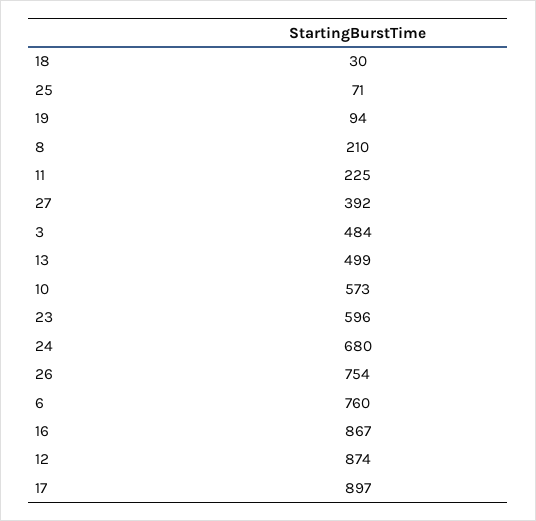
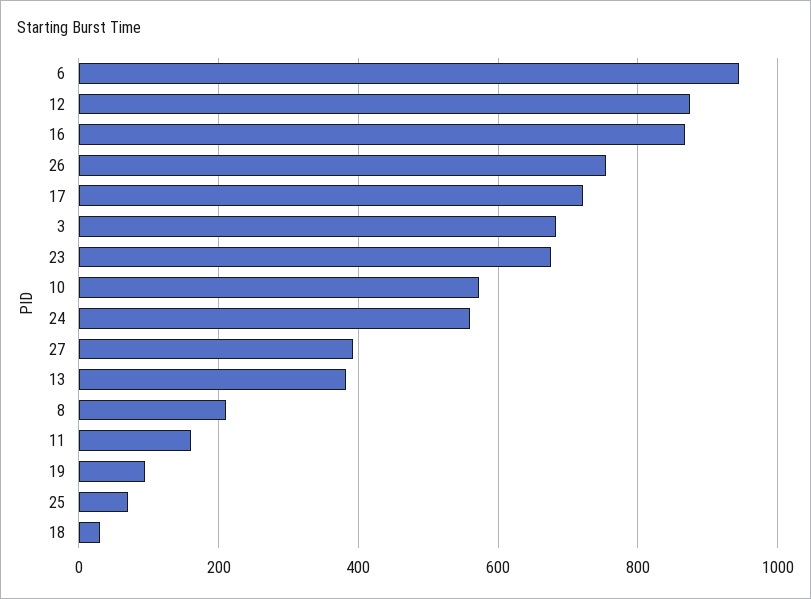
  {
    "18": 30,
    "25": 71,
    "19": 94,
    "8": 210,
-   "11": 225,
+   "11": 160,
    "27": 392,
-   "3": 484,
+   "3": 680,
-   "13": 499,
+   "13": 380,
    "10": 573,
-   "23": 596,
+   "23": 680,
-   "24": 680,
+   "24": 560,
    "26": 754,
-   "6": 760,
+   "6": 940,
    "16": 867,
    "12": 874,
-   "17": 897
+   "17": 720
  }

